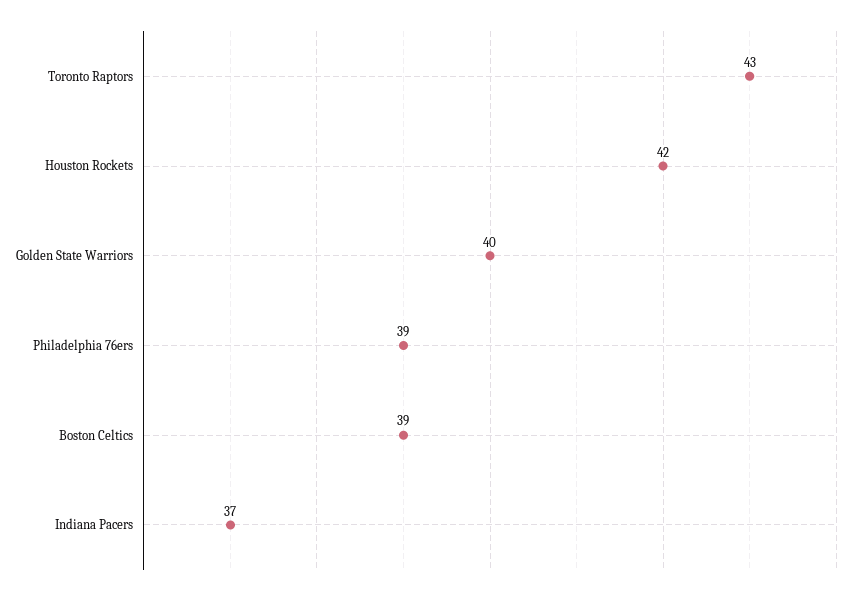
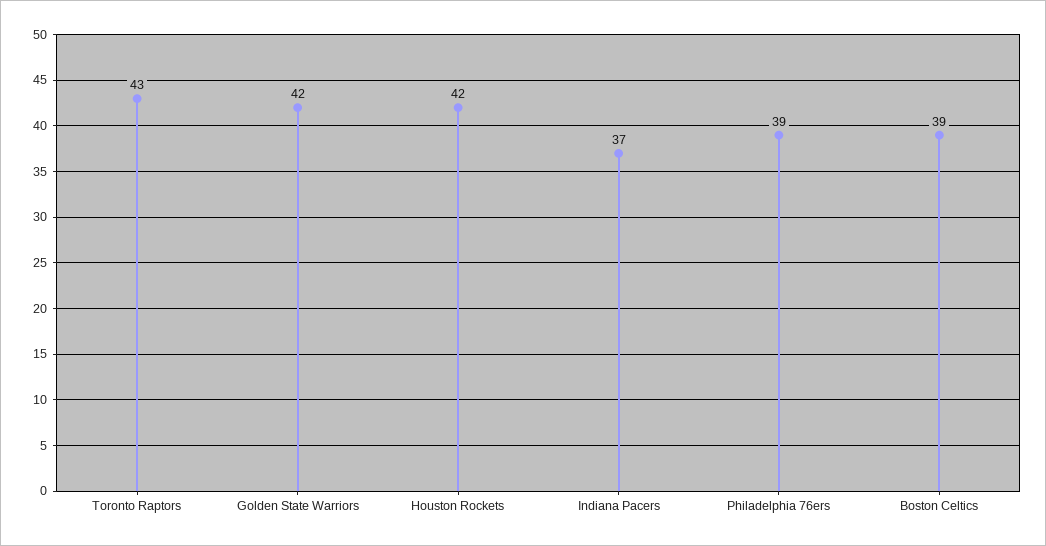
  {
    "Toronto Raptors": 43,
    "Houston Rockets": 42,
-   "Golden State Warriors": 40,
+   "Golden State Warriors": 42,
    "Philadelphia 76ers": 39,
    "Boston Celtics": 39,
    "Indiana Pacers": 37
  }

